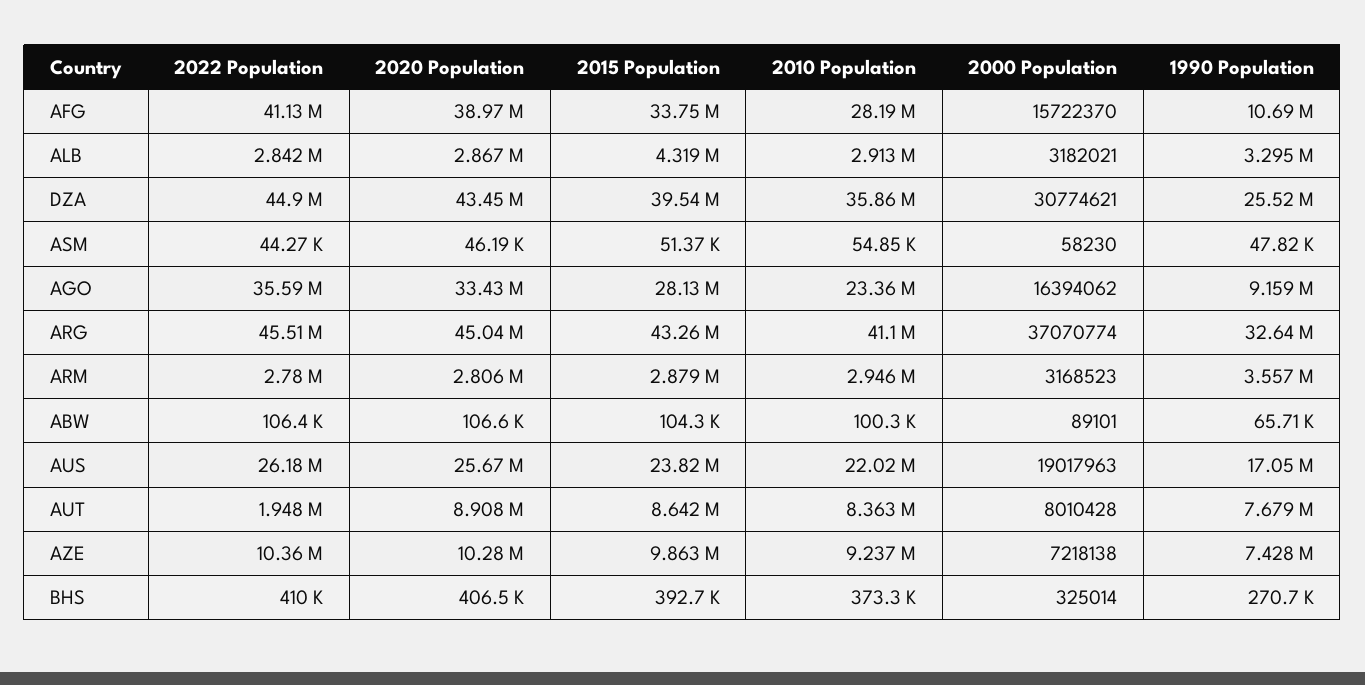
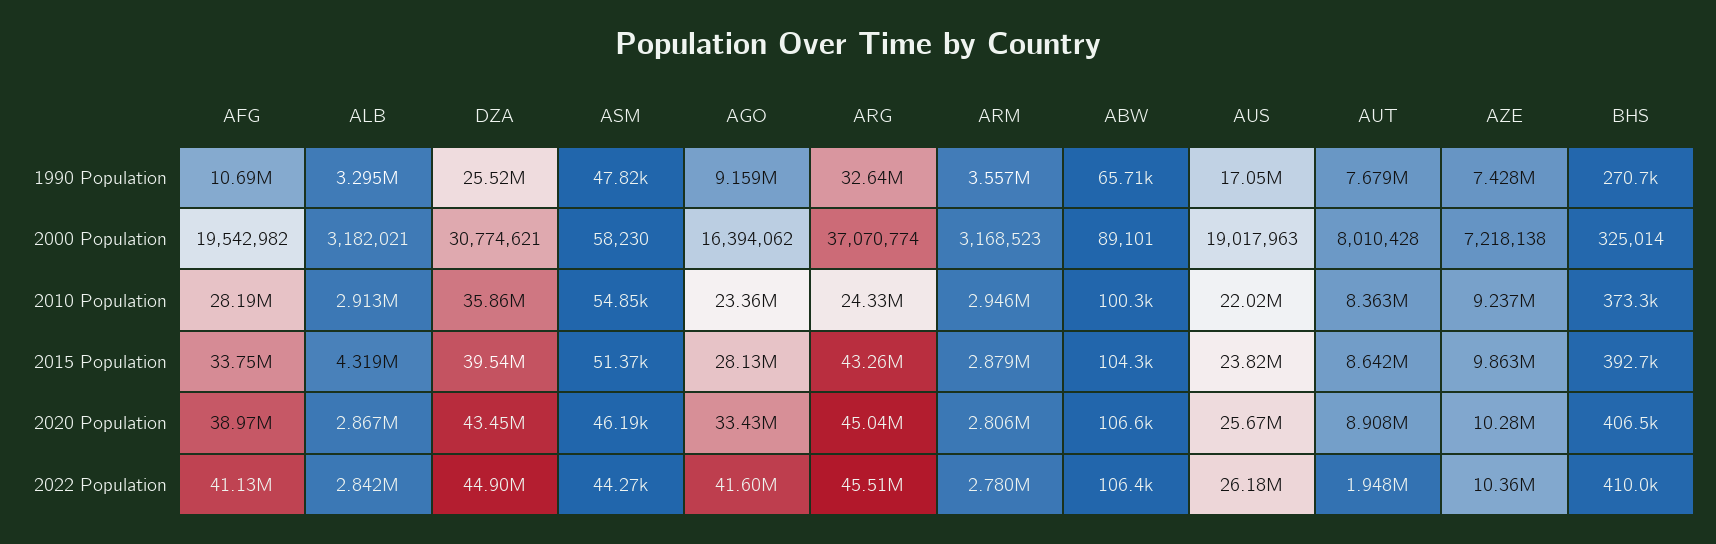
  {
    "2022 Population": {
      "AFG": 41130000,
      "ALB": 2842000,
      "DZA": 44900000,
      "ASM": 44270,
-     "AGO": 35590000,
+     "AGO": 41600000,
      "ARG": 45510000,
      "ARM": 2780000,
      "ABW": 106400,
      "AUS": 26180000,
      "AUT": 1948000,
      "AZE": 10360000,
      "BHS": 410000
    },
    "2020 Population": {
      "AFG": 38970000,
      "ALB": 2867000,
      "DZA": 43450000,
      "ASM": 46190,
      "AGO": 33430000,
      "ARG": 45040000,
      "ARM": 2806000,
      "ABW": 106600,
      "AUS": 25670000,
      "AUT": 8908000,
      "AZE": 10280000,
      "BHS": 406500
    },
    "2015 Population": {
      "AFG": 33750000,
      "ALB": 4319000,
      "DZA": 39540000,
      "ASM": 51370,
      "AGO": 28130000,
      "ARG": 43260000,
      "ARM": 2879000,
      "ABW": 104300,
      "AUS": 23820000,
      "AUT": 8642000,
      "AZE": 9863000,
      "BHS": 392700
    },
    "2010 Population": {
      "AFG": 28190000,
      "ALB": 2913000,
      "DZA": 35860000,
      "ASM": 54850,
      "AGO": 23360000,
-     "ARG": 41100000,
+     "ARG": 24330000,
      "ARM": 2946000,
      "ABW": 100300,
      "AUS": 22020000,
      "AUT": 8363000,
      "AZE": 9237000,
      "BHS": 373300
    },
    "2000 Population": {
-     "AFG": 15722370,
+     "AFG": 19542982,
      "ALB": 3182021,
      "DZA": 30774621,
      "ASM": 58230,
      "AGO": 16394062,
      "ARG": 37070774,
      "ARM": 3168523,
      "ABW": 89101,
      "AUS": 19017963,
      "AUT": 8010428,
      "AZE": 7218138,
      "BHS": 325014
    },
    "1990 Population": {
      "AFG": 10690000,
      "ALB": 3295000,
      "DZA": 25520000,
      "ASM": 47820,
      "AGO": 9159000,
      "ARG": 32640000,
      "ARM": 3557000,
      "ABW": 65710,
      "AUS": 17050000,
      "AUT": 7679000,
      "AZE": 7428000,
      "BHS": 270700
    }
  }

